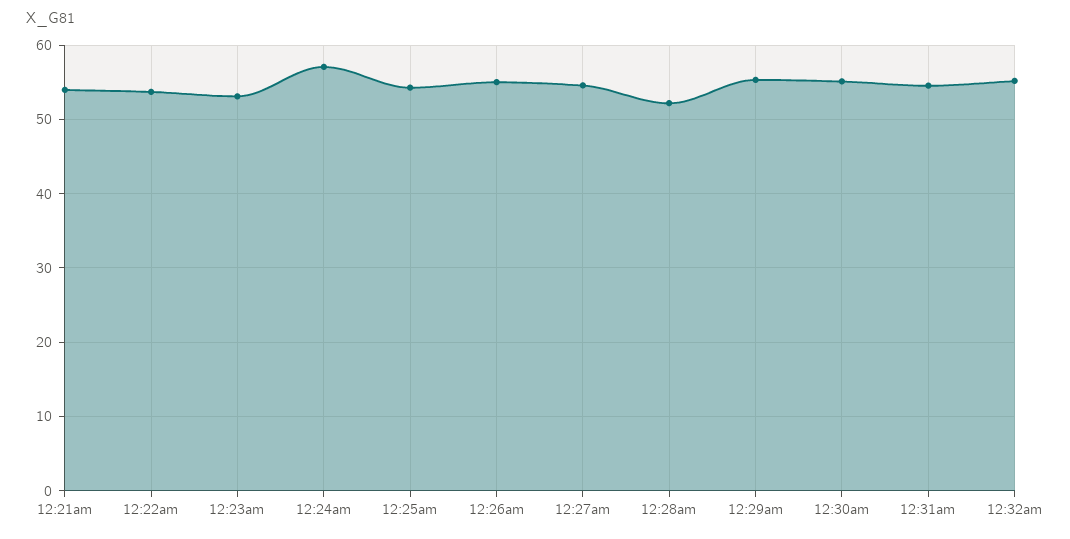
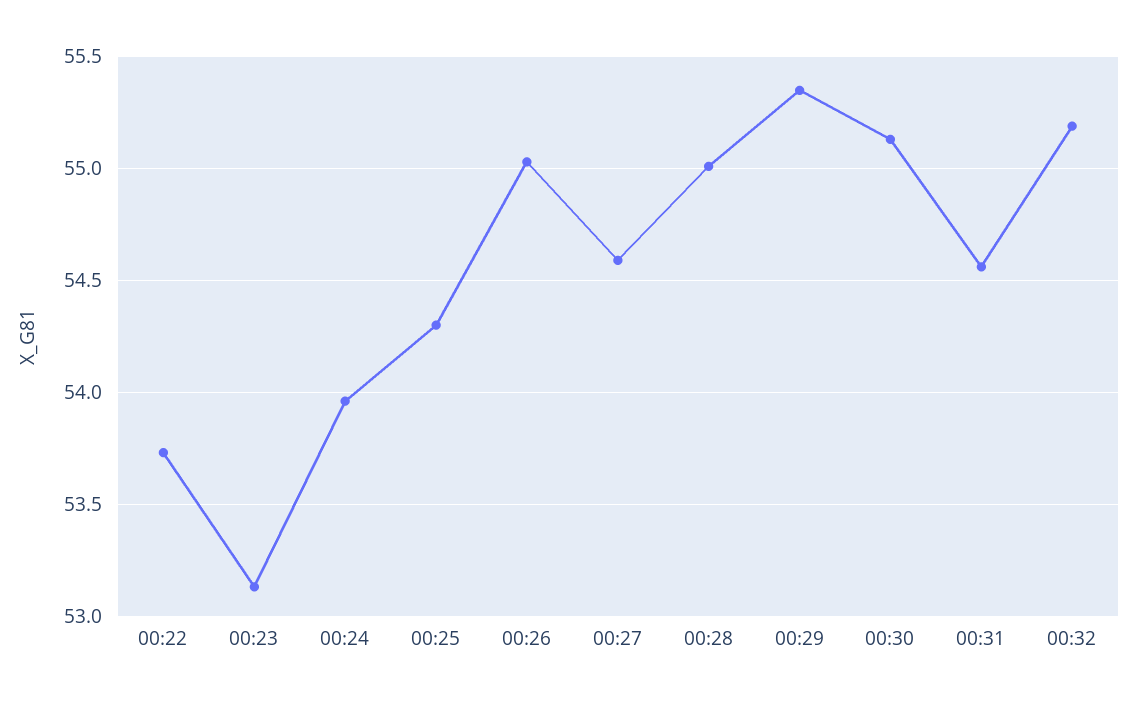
  {
-   "12:21am": 54,
    "12:22am": 53.75,
    "12:23am": 53.15,
-   "12:24am": 57,
+   "12:24am": 53.95,
    "12:25am": 54.3,
    "12:26am": 55.05,
    "12:27am": 54.6,
-   "12:28am": 52,
+   "12:28am": 55,
    "12:29am": 55.35,
    "12:30am": 55.15,
    "12:31am": 54.55,
    "12:32am": 55.2
  }

